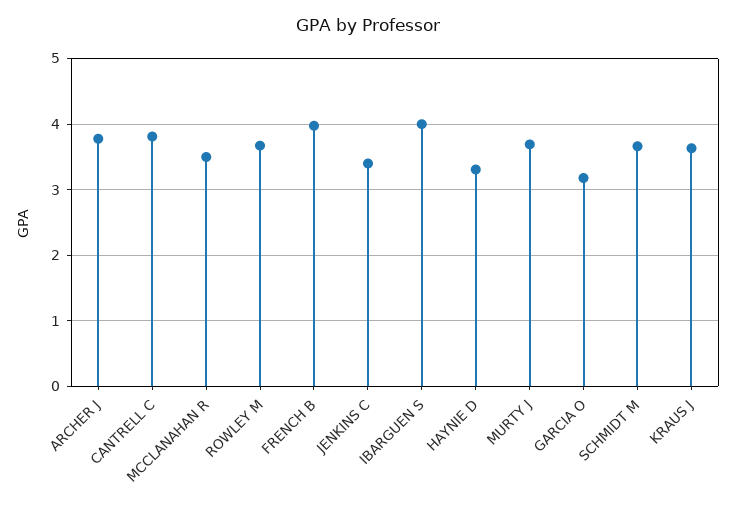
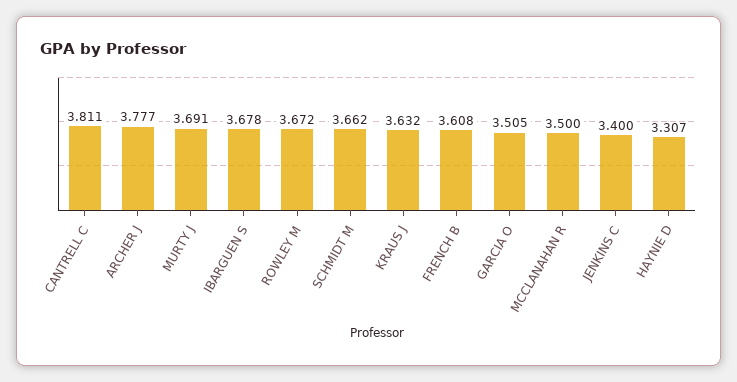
  {
    "ARCHER J": 3.777,
    "CANTRELL C": 3.811,
    "MCCLANAHAN R": 3.5,
    "ROWLEY M": 3.672,
-   "FRENCH B": 4,
+   "FRENCH B": 3.608,
    "JENKINS C": 3.4,
-   "IBARGUEN S": 4,
+   "IBARGUEN S": 3.678,
    "HAYNIE D": 3.307,
    "MURTY J": 3.691,
-   "GARCIA O": 3.2,
+   "GARCIA O": 3.505,
    "SCHMIDT M": 3.662,
    "KRAUS J": 3.632
  }

